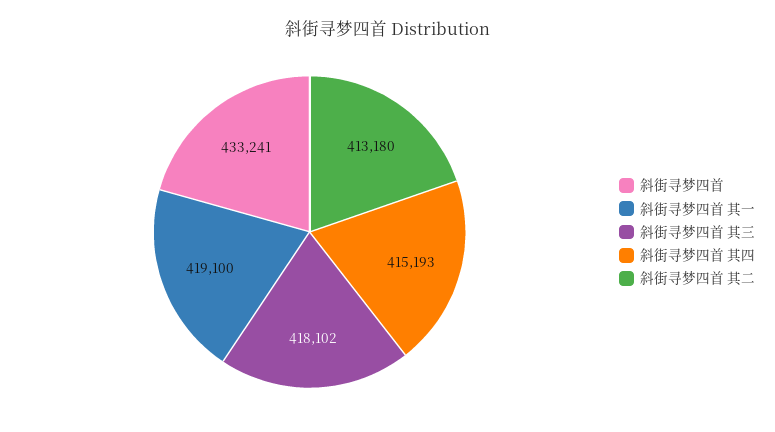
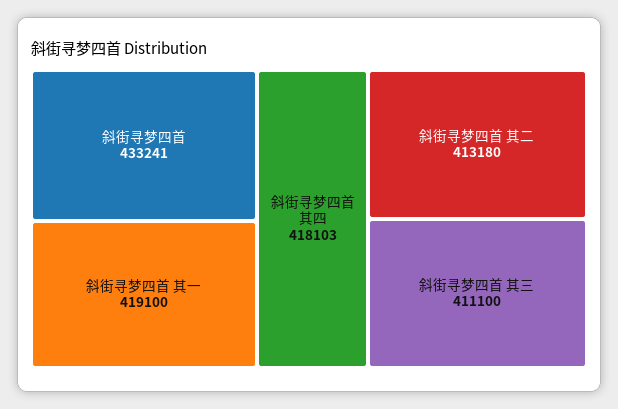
  {
    "斜街寻梦四首": 433241,
    "斜街寻梦四首 其一": 419100,
-   "斜街寻梦四首 其三": 418102,
+   "斜街寻梦四首 其三": 411100,
-   "斜街寻梦四首 其四": 415193,
+   "斜街寻梦四首 其四": 418103,
    "斜街寻梦四首 其二": 413180
  }

